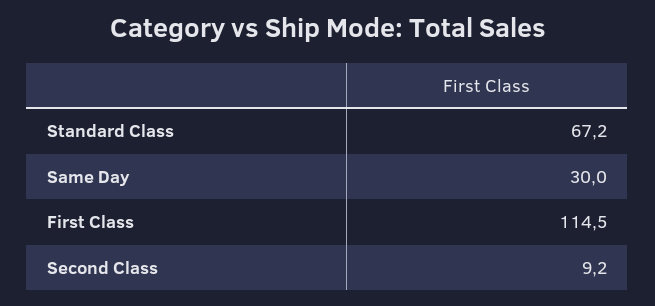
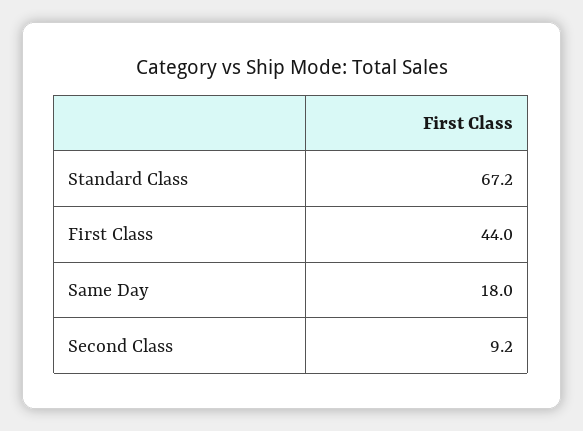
  {
    "Standard Class": 67.2,
-   "Same Day": 30,
+   "Same Day": 18,
-   "First Class": 114.5,
+   "First Class": 44,
    "Second Class": 9.2
  }

